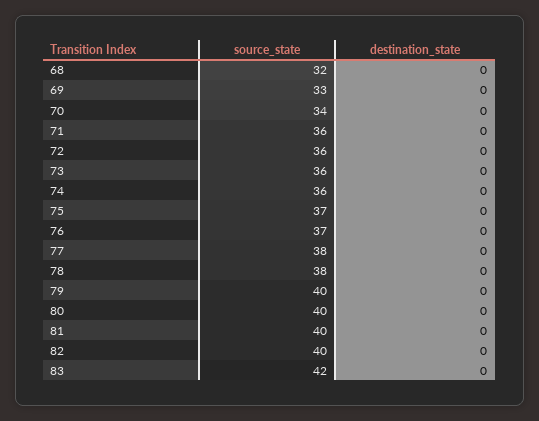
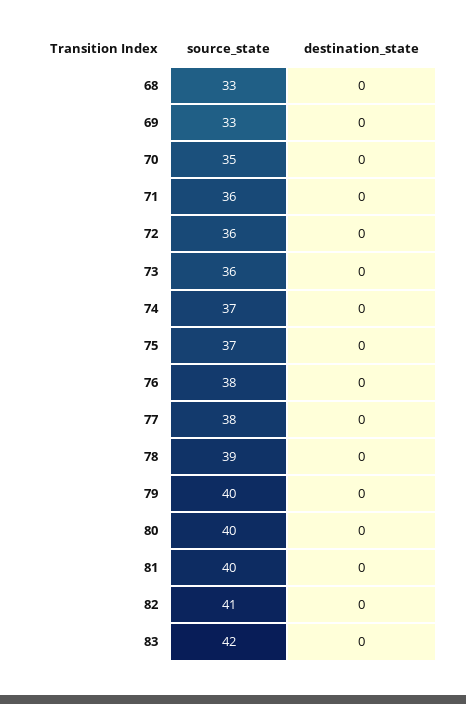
  {
    "source_state": {
-     "68": 32,
+     "68": 33,
      "69": 33,
-     "70": 34,
+     "70": 35,
      "71": 36,
      "72": 36,
      "73": 36,
-     "74": 36,
+     "74": 37,
      "75": 37,
-     "76": 37,
+     "76": 38,
      "77": 38,
-     "78": 38,
+     "78": 39,
      "79": 40,
      "80": 40,
      "81": 40,
-     "82": 40,
+     "82": 41,
      "83": 42
    },
    "destination_state": {
      "68": 0,
      "69": 0,
      "70": 0,
      "71": 0,
      "72": 0,
      "73": 0,
      "74": 0,
      "75": 0,
      "76": 0,
      "77": 0,
      "78": 0,
      "79": 0,
      "80": 0,
      "81": 0,
      "82": 0,
      "83": 0
    }
  }

